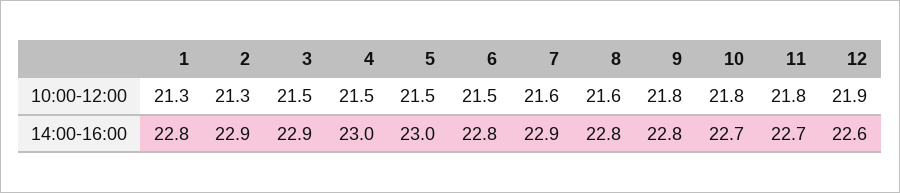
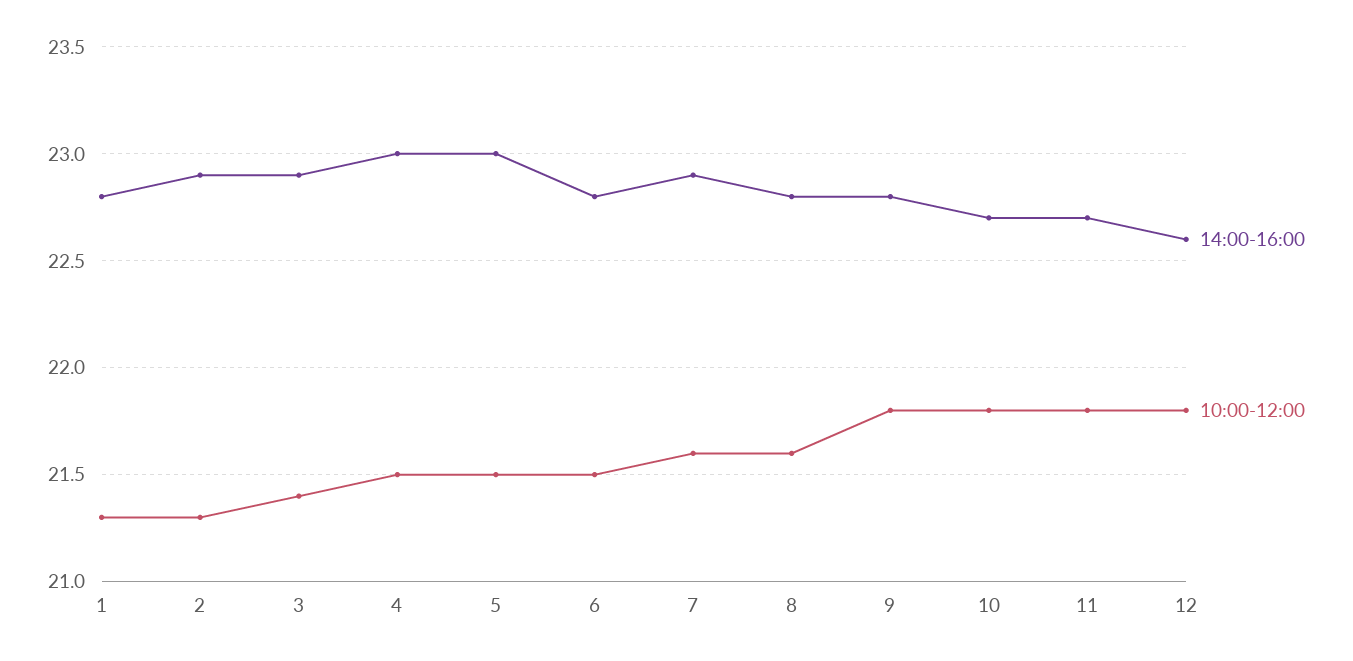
  {
    "10:00-12:00": {
      "1": 21.3,
      "2": 21.3,
-     "3": 21.5,
+     "3": 21.4,
      "4": 21.5,
      "5": 21.5,
      "6": 21.5,
      "7": 21.6,
      "8": 21.6,
      "9": 21.8,
      "10": 21.8,
      "11": 21.8,
-     "12": 21.9
+     "12": 21.8
    },
    "14:00-16:00": {
      "1": 22.8,
      "2": 22.9,
      "3": 22.9,
      "4": 23,
      "5": 23,
      "6": 22.8,
      "7": 22.9,
      "8": 22.8,
      "9": 22.8,
      "10": 22.7,
      "11": 22.7,
      "12": 22.6
    }
  }

